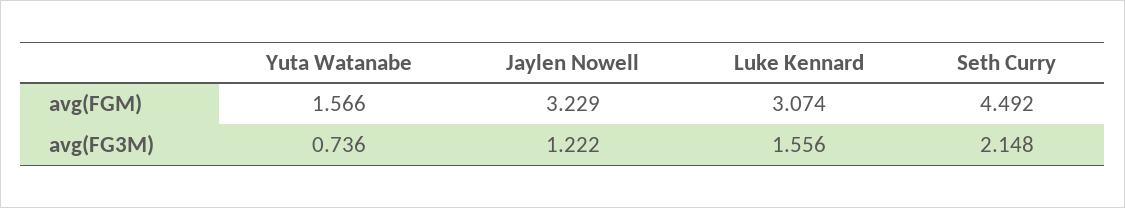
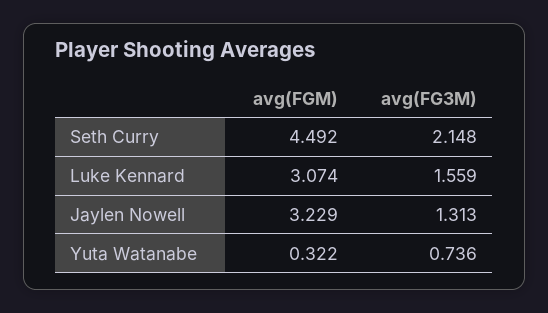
  {
    "Yuta Watanabe": {
-     "avg(FGM)": 1.566,
+     "avg(FGM)": 0.322,
      "avg(FG3M)": 0.736
    },
    "Jaylen Nowell": {
      "avg(FGM)": 3.229,
-     "avg(FG3M)": 1.222
+     "avg(FG3M)": 1.313
    },
    "Luke Kennard": {
      "avg(FGM)": 3.074,
-     "avg(FG3M)": 1.556
+     "avg(FG3M)": 1.559
    },
    "Seth Curry": {
      "avg(FGM)": 4.492,
      "avg(FG3M)": 2.148
    }
  }

